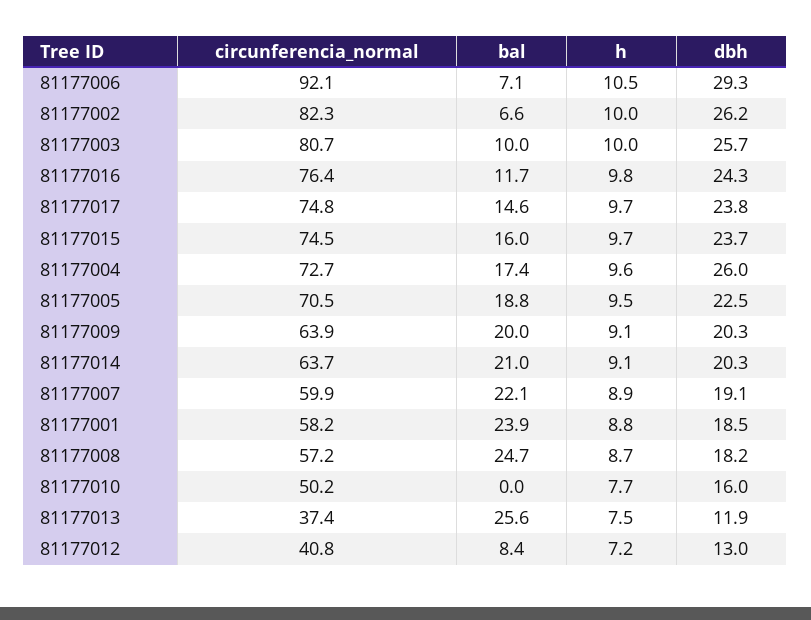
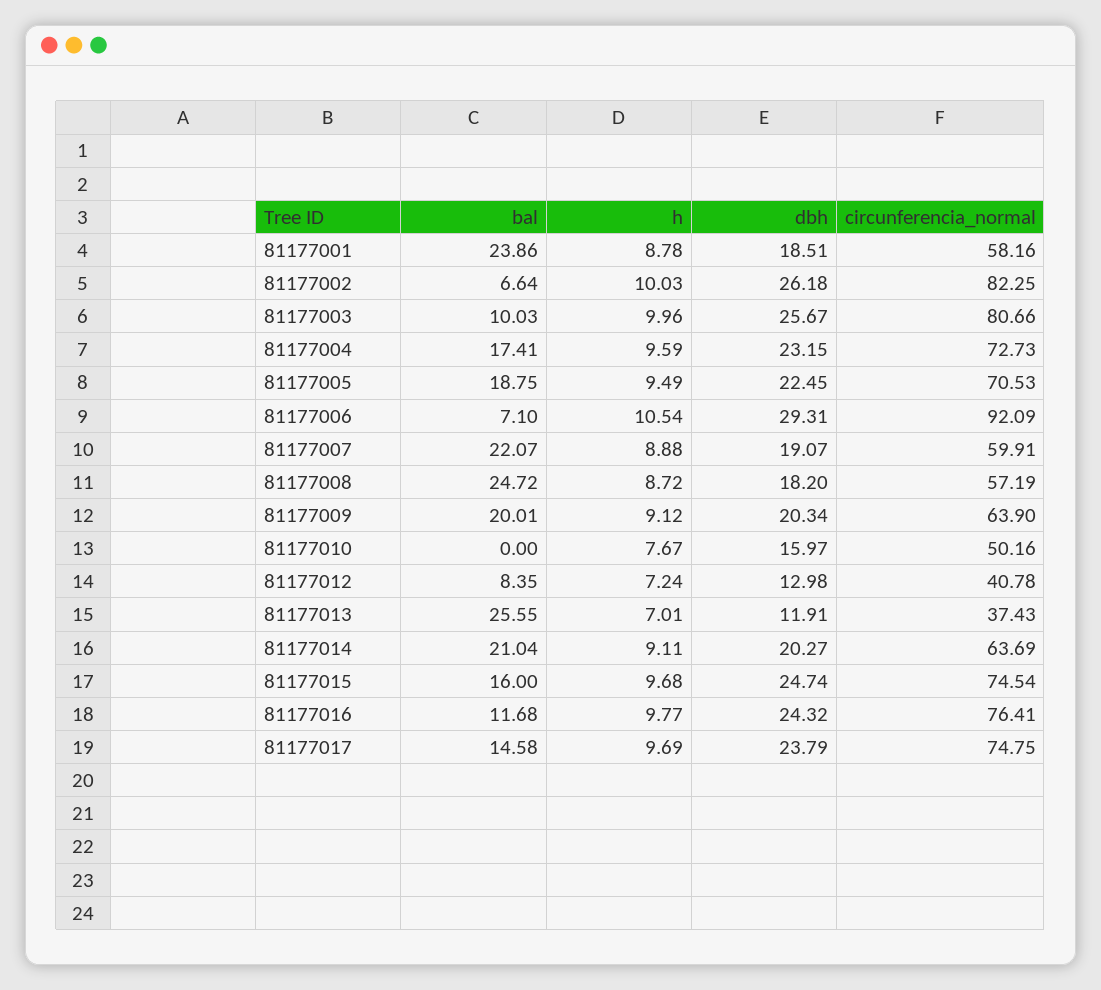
  {
    "circunferencia_normal": {
      "81177006": 92.09,
      "81177002": 82.25,
      "81177003": 80.66,
      "81177016": 76.41,
      "81177017": 74.75,
      "81177015": 74.54,
      "81177004": 72.73,
      "81177005": 70.53,
      "81177009": 63.9,
      "81177014": 63.69,
      "81177007": 59.91,
      "81177001": 58.16,
      "81177008": 57.19,
      "81177010": 50.16,
      "81177013": 37.43,
      "81177012": 40.78
    },
    "bal": {
      "81177006": 7.1,
      "81177002": 6.64,
      "81177003": 10.03,
      "81177016": 11.68,
      "81177017": 14.58,
      "81177015": 16,
      "81177004": 17.41,
      "81177005": 18.75,
      "81177009": 20.01,
      "81177014": 21.04,
      "81177007": 22.07,
      "81177001": 23.86,
      "81177008": 24.72,
      "81177010": 0,
      "81177013": 25.55,
      "81177012": 8.35
    },
    "h": {
      "81177006": 10.54,
      "81177002": 10.03,
      "81177003": 9.96,
      "81177016": 9.77,
      "81177017": 9.69,
      "81177015": 9.68,
      "81177004": 9.59,
      "81177005": 9.49,
      "81177009": 9.12,
      "81177014": 9.11,
      "81177007": 8.88,
      "81177001": 8.78,
      "81177008": 8.72,
      "81177010": 7.67,
-     "81177013": 7.5,
+     "81177013": 7.01,
      "81177012": 7.24
    },
    "dbh": {
      "81177006": 29.31,
      "81177002": 26.18,
      "81177003": 25.67,
      "81177016": 24.32,
      "81177017": 23.79,
-     "81177015": 23.7,
+     "81177015": 24.74,
-     "81177004": 26,
+     "81177004": 23.15,
      "81177005": 22.45,
      "81177009": 20.34,
      "81177014": 20.27,
      "81177007": 19.07,
      "81177001": 18.51,
      "81177008": 18.2,
      "81177010": 15.97,
      "81177013": 11.91,
      "81177012": 12.98
    }
  }

